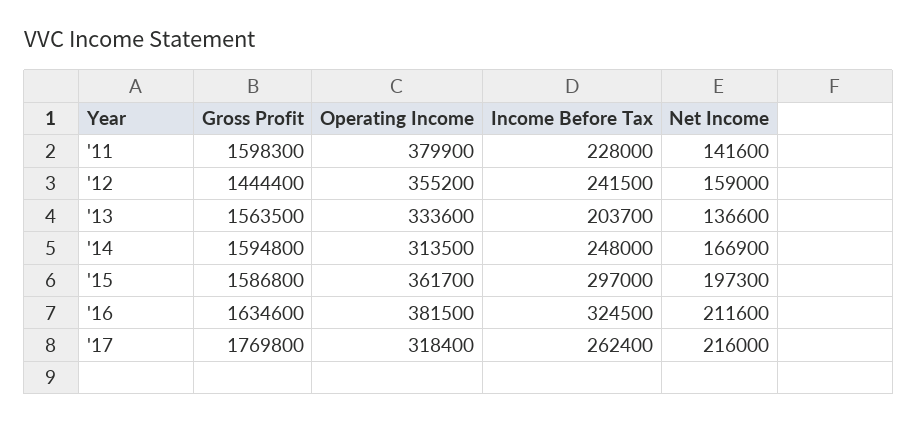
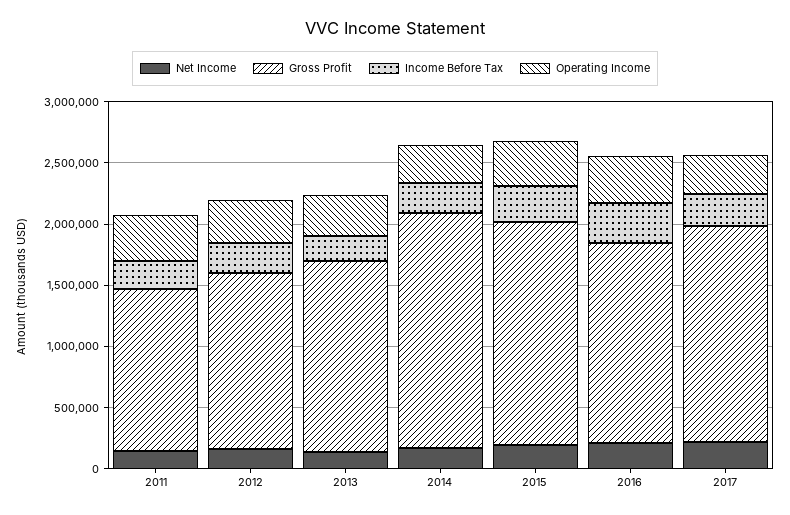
  {
    "Gross Profit": {
-     "'11": 1598300,
+     "'11": 1300000,
      "'12": 1444400,
      "'13": 1563500,
-     "'14": 1594800,
+     "'14": 1900000,
-     "'15": 1586800,
+     "'15": 1800000,
      "'16": 1634600,
      "'17": 1769800
    },
    "Operating Income": {
      "'11": 379900,
      "'12": 355200,
      "'13": 333600,
      "'14": 313500,
      "'15": 361700,
      "'16": 381500,
      "'17": 318400
    },
    "Income Before Tax": {
      "'11": 228000,
      "'12": 241500,
      "'13": 203700,
      "'14": 248000,
      "'15": 297000,
      "'16": 324500,
      "'17": 262400
    },
    "Net Income": {
      "'11": 141600,
      "'12": 159000,
      "'13": 136600,
      "'14": 166900,
      "'15": 197300,
      "'16": 211600,
      "'17": 216000
    }
  }

